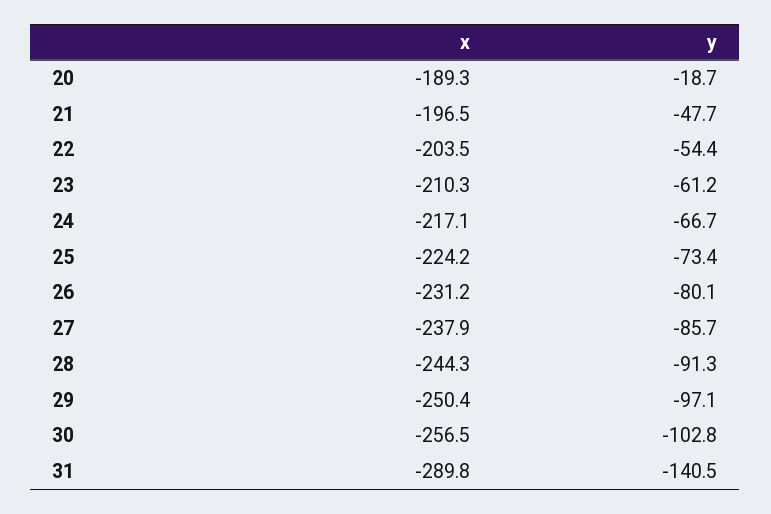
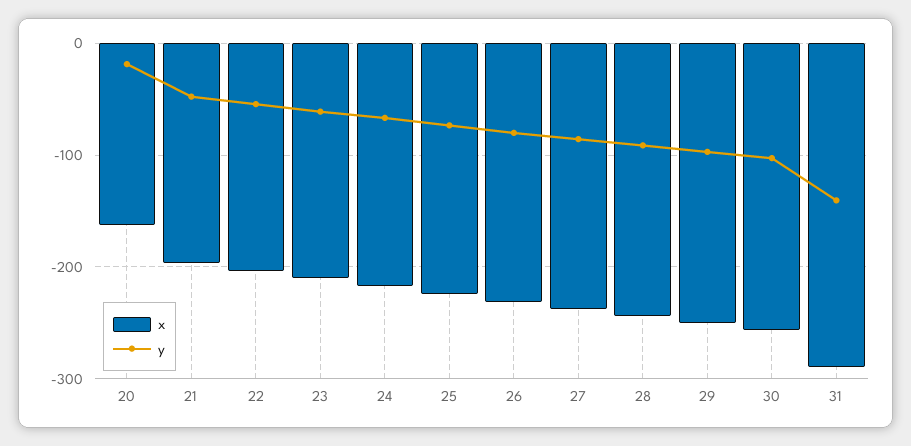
  {
    "x": {
-     "20": -189.3,
+     "20": -160,
      "21": -196.5,
      "22": -203.5,
      "23": -210.3,
      "24": -217.1,
      "25": -224.2,
      "26": -231.2,
      "27": -237.9,
      "28": -244.3,
      "29": -250.4,
      "30": -256.5,
      "31": -289.8
    },
    "y": {
      "20": -18.7,
      "21": -47.7,
      "22": -54.4,
      "23": -61.2,
      "24": -66.7,
      "25": -73.4,
      "26": -80.1,
      "27": -85.7,
      "28": -91.3,
      "29": -97.1,
      "30": -102.8,
      "31": -140.5
    }
  }

